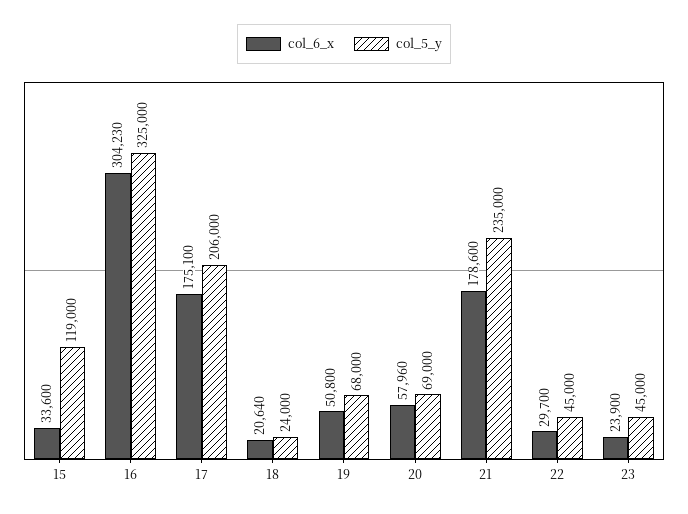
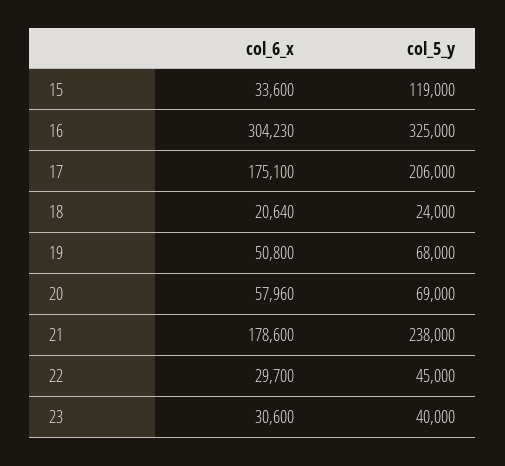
  {
    "col_6_x": {
      "15": 33600,
      "16": 304230,
      "17": 175100,
      "18": 20640,
      "19": 50800,
      "20": 57960,
      "21": 178600,
      "22": 29700,
-     "23": 23900
+     "23": 30600
    },
    "col_5_y": {
      "15": 119000,
      "16": 325000,
      "17": 206000,
      "18": 24000,
      "19": 68000,
      "20": 69000,
-     "21": 235000,
+     "21": 238000,
      "22": 45000,
-     "23": 45000
+     "23": 40000
    }
  }

